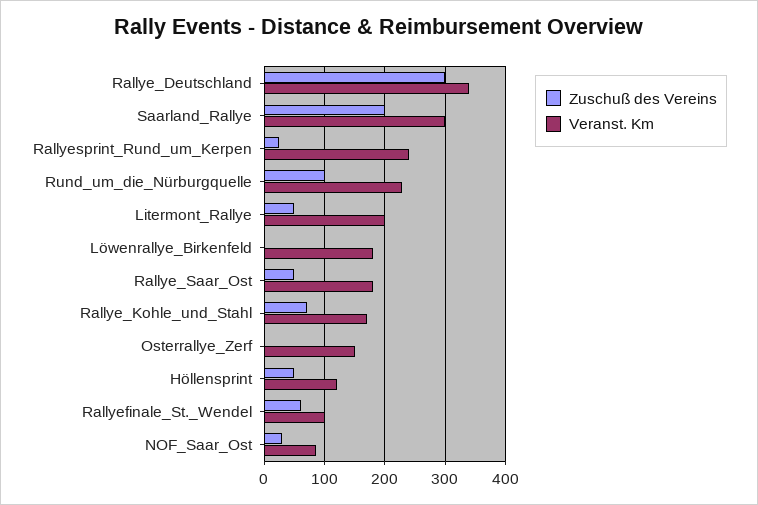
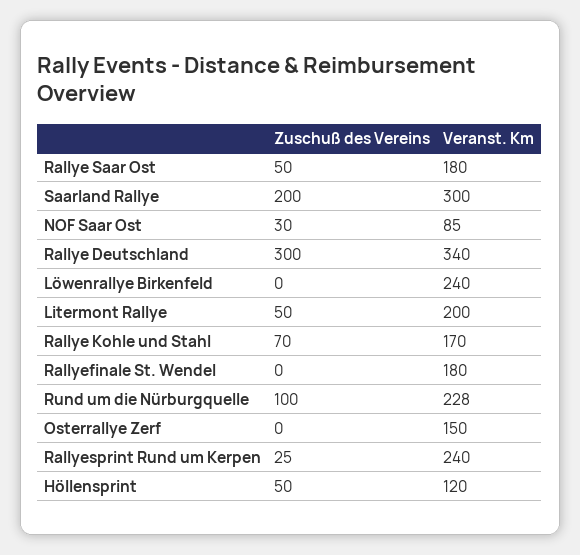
  {
    "Zuschuß des Vereins": {
      "Rallye_Deutschland": 300,
      "Saarland_Rallye": 200,
      "Rallyesprint_Rund_um_Kerpen": 25,
      "Rund_um_die_Nürburgquelle": 100,
      "Litermont_Rallye": 50,
      "Löwenrallye_Birkenfeld": 0,
      "Rallye_Saar_Ost": 50,
      "Rallye_Kohle_und_Stahl": 70,
      "Osterrallye_Zerf": 0,
      "Höllensprint": 50,
-     "Rallyefinale_St._Wendel": 60,
+     "Rallyefinale_St._Wendel": 0,
      "NOF_Saar_Ost": 30
    },
    "Veranst. Km": {
      "Rallye_Deutschland": 340,
      "Saarland_Rallye": 300,
      "Rallyesprint_Rund_um_Kerpen": 240,
      "Rund_um_die_Nürburgquelle": 228,
      "Litermont_Rallye": 200,
-     "Löwenrallye_Birkenfeld": 180,
+     "Löwenrallye_Birkenfeld": 240,
      "Rallye_Saar_Ost": 180,
      "Rallye_Kohle_und_Stahl": 170,
      "Osterrallye_Zerf": 150,
      "Höllensprint": 120,
-     "Rallyefinale_St._Wendel": 100,
+     "Rallyefinale_St._Wendel": 180,
      "NOF_Saar_Ost": 85
    }
  }

